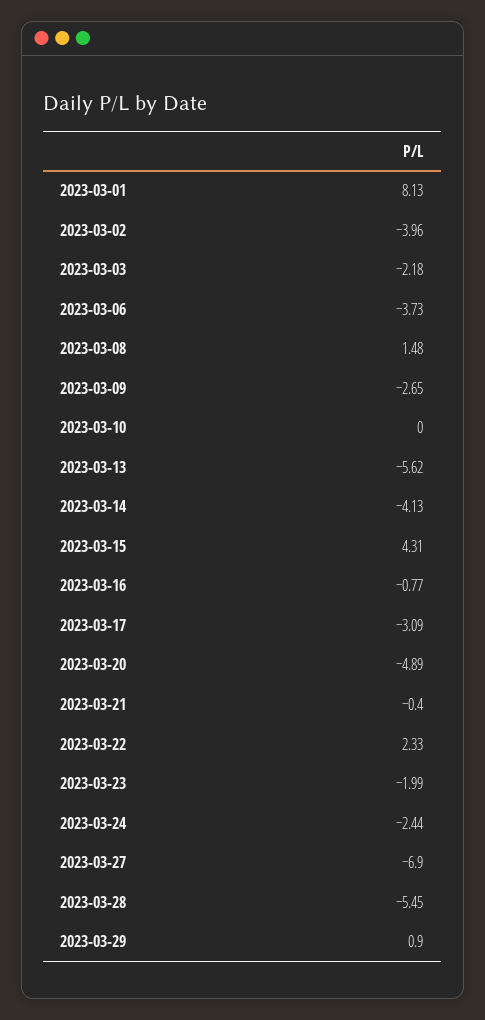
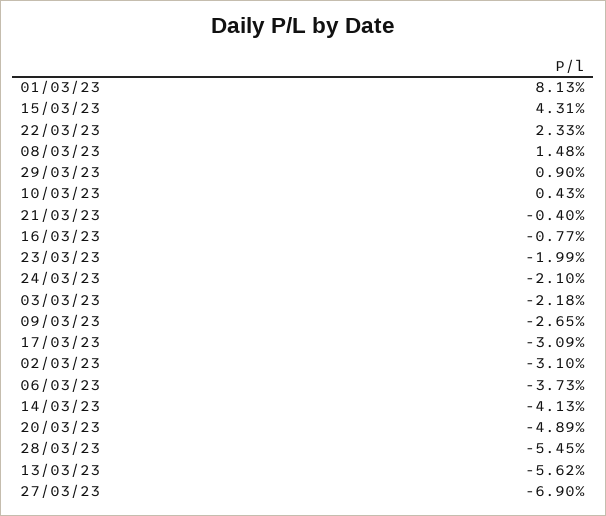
  {
    "2023-03-01": 8.13,
-   "2023-03-02": -3.96,
+   "2023-03-02": -3.1,
    "2023-03-03": -2.18,
    "2023-03-06": -3.73,
    "2023-03-08": 1.48,
    "2023-03-09": -2.65,
-   "2023-03-10": 0,
+   "2023-03-10": 0.43,
    "2023-03-13": -5.62,
    "2023-03-14": -4.13,
    "2023-03-15": 4.31,
    "2023-03-16": -0.77,
    "2023-03-17": -3.09,
    "2023-03-20": -4.89,
    "2023-03-21": -0.4,
    "2023-03-22": 2.33,
    "2023-03-23": -1.99,
-   "2023-03-24": -2.44,
+   "2023-03-24": -2.1,
    "2023-03-27": -6.9,
    "2023-03-28": -5.45,
    "2023-03-29": 0.9
  }

